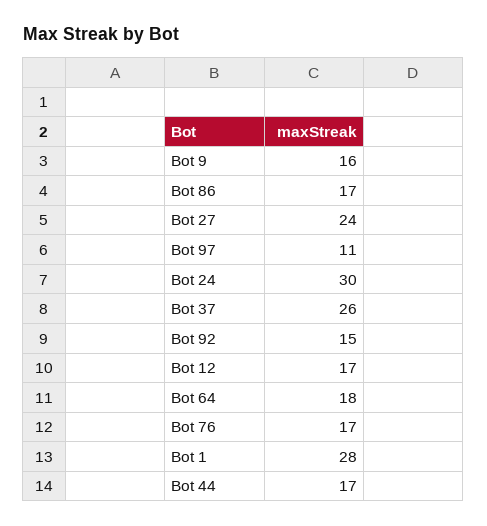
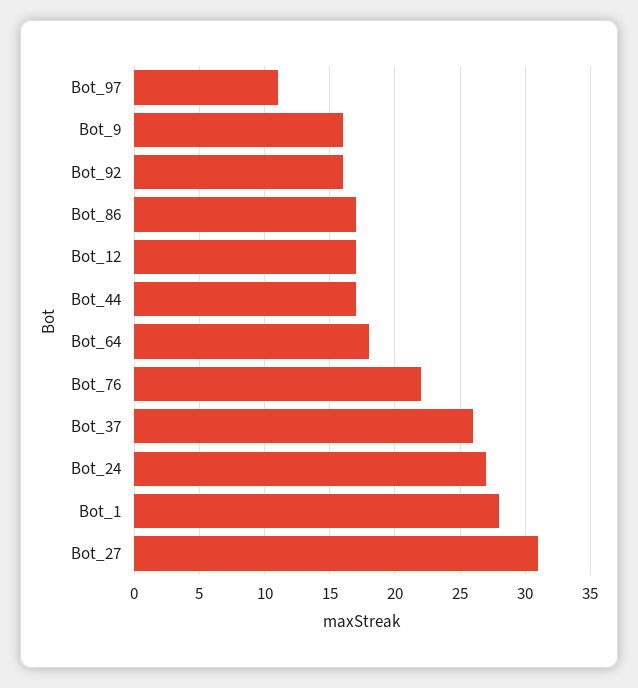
  {
    "Bot 9": 16,
    "Bot 86": 17,
-   "Bot 27": 24,
+   "Bot 27": 31,
    "Bot 97": 11,
-   "Bot 24": 30,
+   "Bot 24": 27,
    "Bot 37": 26,
-   "Bot 92": 15,
+   "Bot 92": 16,
    "Bot 12": 17,
    "Bot 64": 18,
-   "Bot 76": 17,
+   "Bot 76": 22,
    "Bot 1": 28,
    "Bot 44": 17
  }

